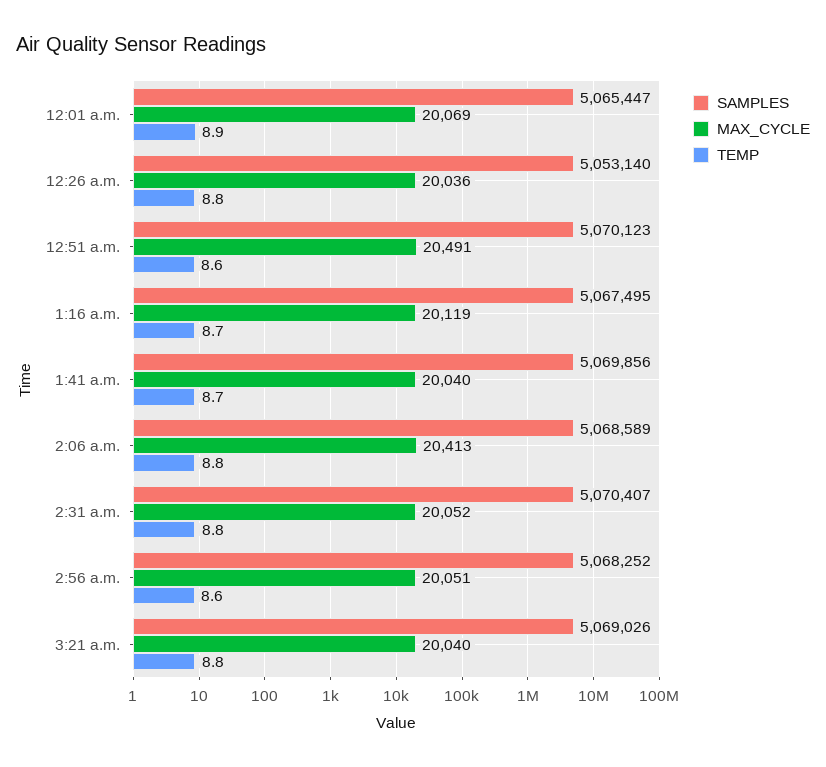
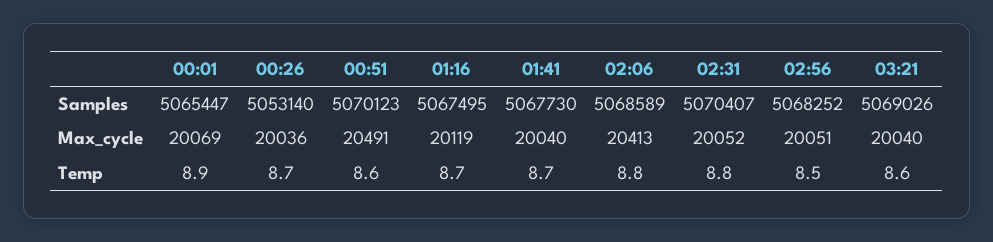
  {
    "SAMPLES": {
      "12:01 a.m.": 5065447,
      "12:26 a.m.": 5053140,
      "12:51 a.m.": 5070123,
      "1:16 a.m.": 5067495,
-     "1:41 a.m.": 5069856,
+     "1:41 a.m.": 5067730,
      "2:06 a.m.": 5068589,
      "2:31 a.m.": 5070407,
      "2:56 a.m.": 5068252,
      "3:21 a.m.": 5069026
    },
    "MAX_CYCLE": {
      "12:01 a.m.": 20069,
      "12:26 a.m.": 20036,
      "12:51 a.m.": 20491,
      "1:16 a.m.": 20119,
      "1:41 a.m.": 20040,
      "2:06 a.m.": 20413,
      "2:31 a.m.": 20052,
      "2:56 a.m.": 20051,
      "3:21 a.m.": 20040
    },
    "TEMP": {
      "12:01 a.m.": 8.9,
-     "12:26 a.m.": 8.8,
+     "12:26 a.m.": 8.7,
      "12:51 a.m.": 8.6,
      "1:16 a.m.": 8.7,
      "1:41 a.m.": 8.7,
      "2:06 a.m.": 8.8,
      "2:31 a.m.": 8.8,
-     "2:56 a.m.": 8.6,
+     "2:56 a.m.": 8.5,
-     "3:21 a.m.": 8.8
+     "3:21 a.m.": 8.6
    }
  }

